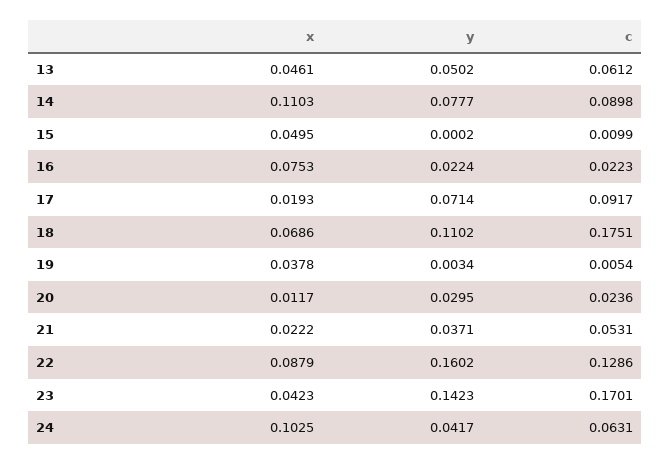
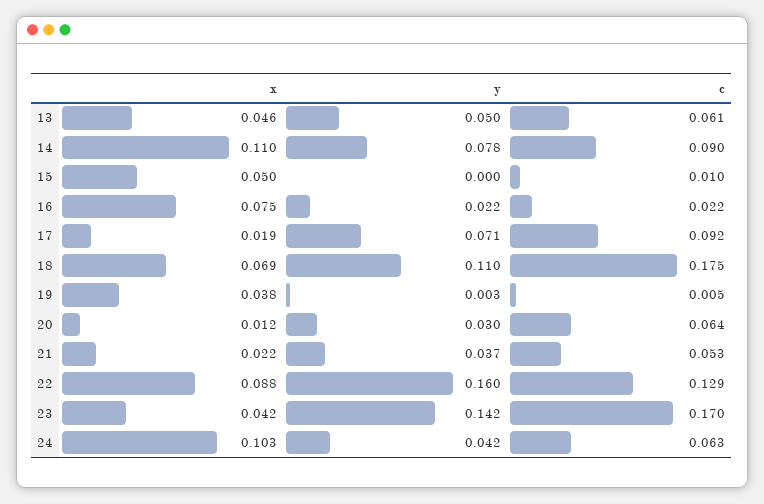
  {
    "x": {
      "13": 0.0461,
      "14": 0.1103,
      "15": 0.0495,
      "16": 0.0753,
      "17": 0.0193,
      "18": 0.0686,
      "19": 0.0378,
      "20": 0.0117,
      "21": 0.0222,
      "22": 0.0879,
      "23": 0.0423,
      "24": 0.1025
    },
    "y": {
      "13": 0.0502,
      "14": 0.0777,
      "15": 0.0002,
      "16": 0.0224,
      "17": 0.0714,
      "18": 0.1102,
      "19": 0.0034,
      "20": 0.0295,
      "21": 0.0371,
      "22": 0.1602,
      "23": 0.1423,
      "24": 0.0417
    },
    "c": {
      "13": 0.0612,
      "14": 0.0898,
      "15": 0.0099,
      "16": 0.0223,
      "17": 0.0917,
      "18": 0.1751,
      "19": 0.0054,
-     "20": 0.0236,
+     "20": 0.064,
      "21": 0.0531,
      "22": 0.1286,
      "23": 0.1701,
      "24": 0.0631
    }
  }

